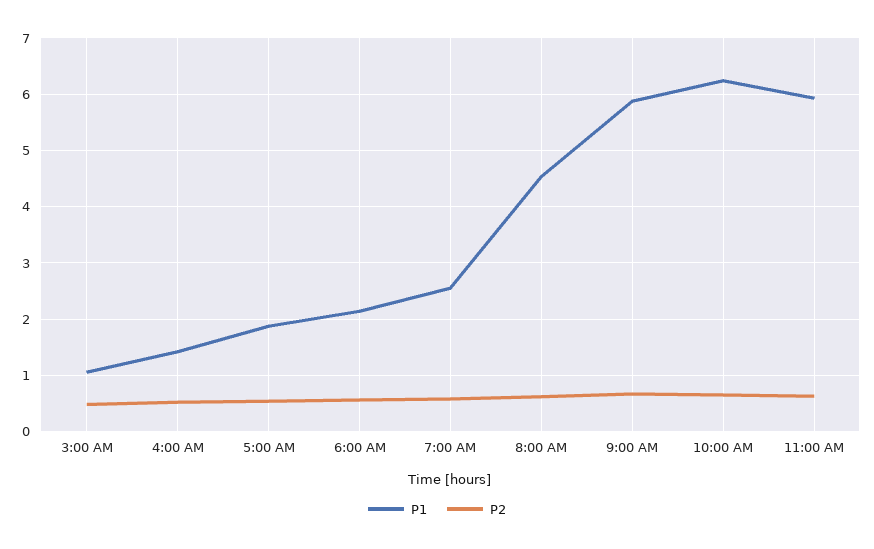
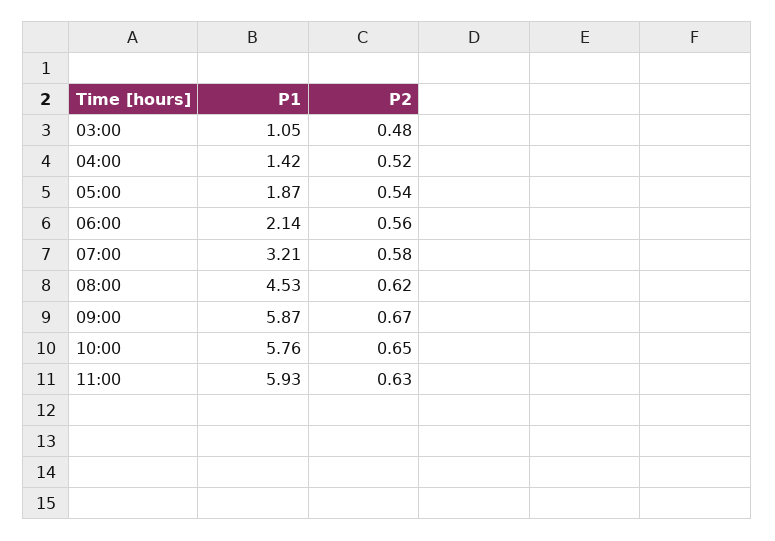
  {
    "P1": {
      "3:00 AM": 1.05,
      "4:00 AM": 1.42,
      "5:00 AM": 1.87,
      "6:00 AM": 2.14,
-     "7:00 AM": 2.6,
+     "7:00 AM": 3.21,
      "8:00 AM": 4.53,
      "9:00 AM": 5.87,
-     "10:00 AM": 6.2,
+     "10:00 AM": 5.76,
      "11:00 AM": 5.93
    },
    "P2": {
      "3:00 AM": 0.48,
      "4:00 AM": 0.52,
      "5:00 AM": 0.54,
      "6:00 AM": 0.56,
      "7:00 AM": 0.58,
      "8:00 AM": 0.62,
      "9:00 AM": 0.67,
      "10:00 AM": 0.65,
      "11:00 AM": 0.63
    }
  }

